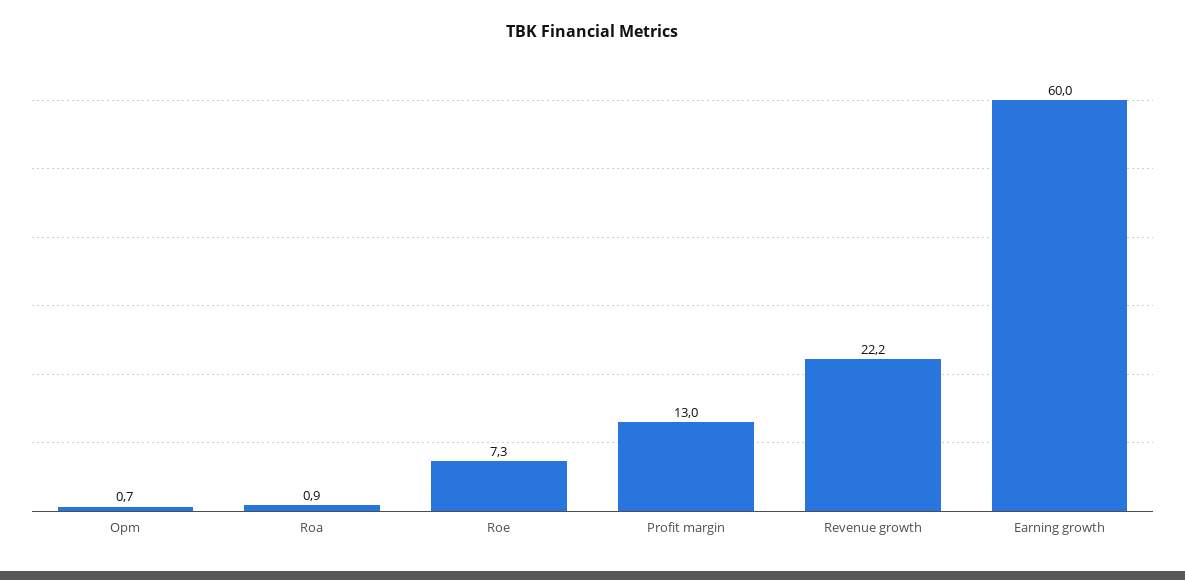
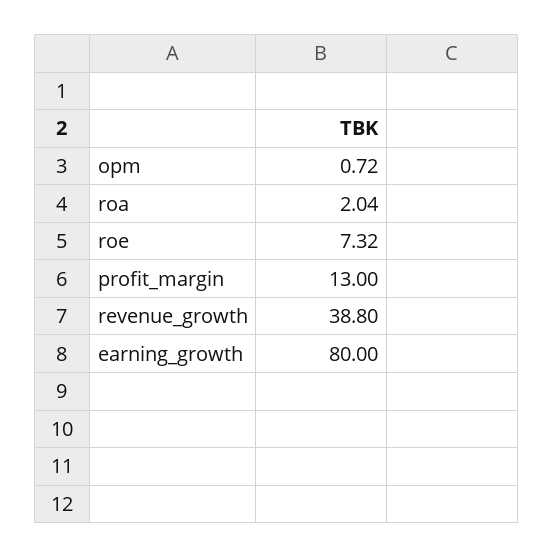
  {
    "Opm": 0.72,
-   "Roa": 0.9,
+   "Roa": 2.04,
    "Roe": 7.32,
    "Profit margin": 13,
-   "Revenue growth": 22.2,
+   "Revenue growth": 38.8,
-   "Earning growth": 60
+   "Earning growth": 80
  }

